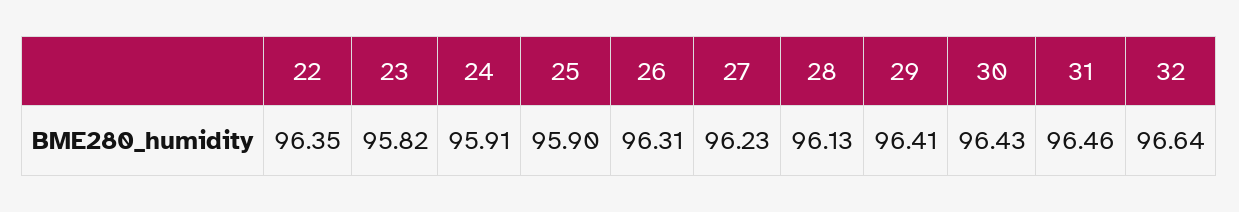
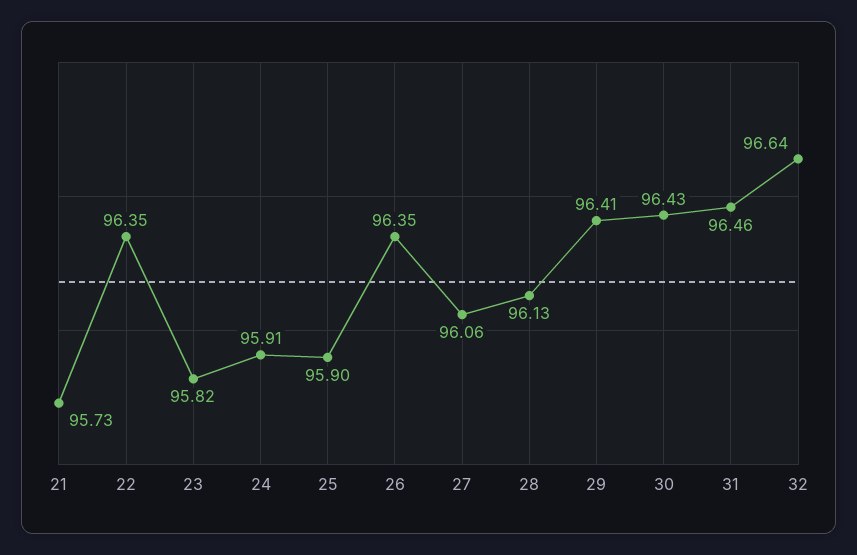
  {
    "22": 96.35,
    "23": 95.82,
    "24": 95.91,
    "25": 95.9,
-   "26": 96.31,
+   "26": 96.35,
-   "27": 96.23,
+   "27": 96.06,
    "28": 96.13,
    "29": 96.41,
    "30": 96.43,
    "31": 96.46,
-   "32": 96.64
+   "32": 96.64,
+   "21": 95.73
  }

